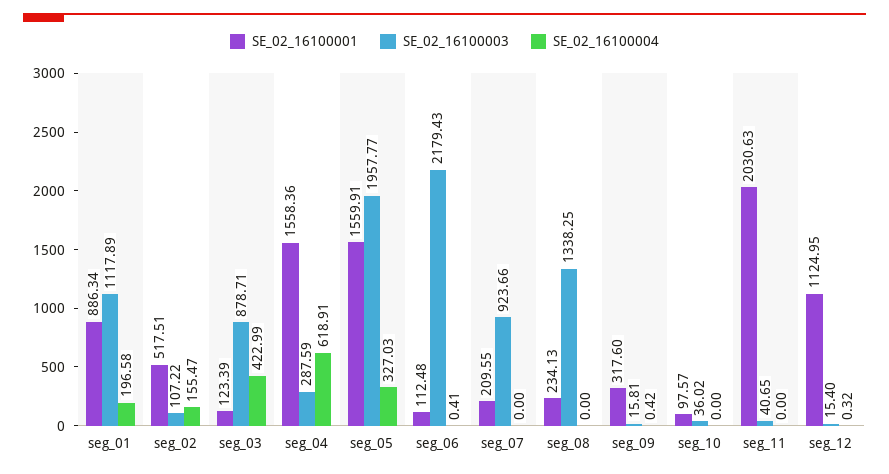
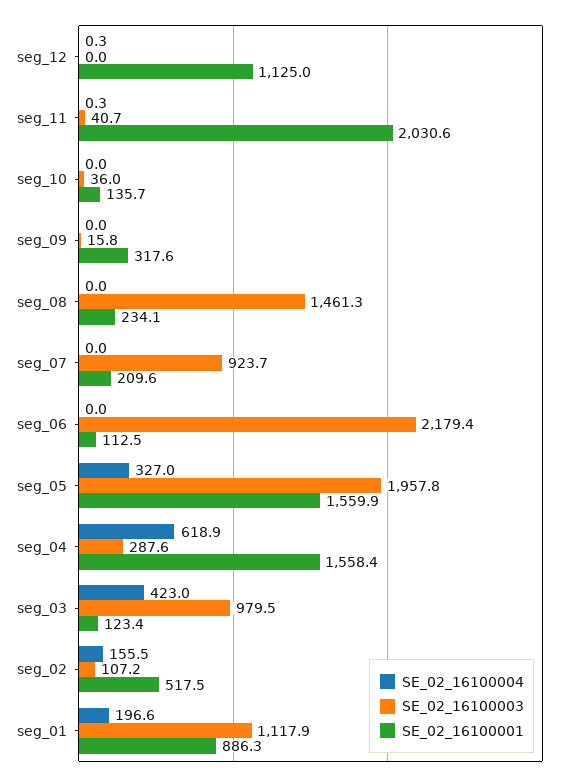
  {
    "SE_02_16100001": {
      "seg_01": 886.34,
      "seg_02": 517.51,
      "seg_03": 123.39,
      "seg_04": 1558.36,
      "seg_05": 1559.91,
      "seg_06": 112.48,
      "seg_07": 209.55,
      "seg_08": 234.13,
      "seg_09": 317.6,
-     "seg_10": 97.57,
+     "seg_10": 135.7,
      "seg_11": 2030.63,
      "seg_12": 1124.95
    },
    "SE_02_16100003": {
      "seg_01": 1117.89,
      "seg_02": 107.22,
-     "seg_03": 878.71,
+     "seg_03": 979.5,
      "seg_04": 287.59,
      "seg_05": 1957.77,
      "seg_06": 2179.43,
      "seg_07": 923.66,
-     "seg_08": 1338.25,
+     "seg_08": 1461.3,
      "seg_09": 15.81,
      "seg_10": 36.02,
      "seg_11": 40.65,
-     "seg_12": 15.4
+     "seg_12": 0
    },
    "SE_02_16100004": {
      "seg_01": 196.58,
      "seg_02": 155.47,
      "seg_03": 422.99,
      "seg_04": 618.91,
      "seg_05": 327.03,
-     "seg_06": 0.41,
+     "seg_06": 0,
      "seg_07": 0,
      "seg_08": 0,
-     "seg_09": 0.42,
+     "seg_09": 0,
      "seg_10": 0,
-     "seg_11": 0,
+     "seg_11": 0.3,
      "seg_12": 0.32
    }
  }

